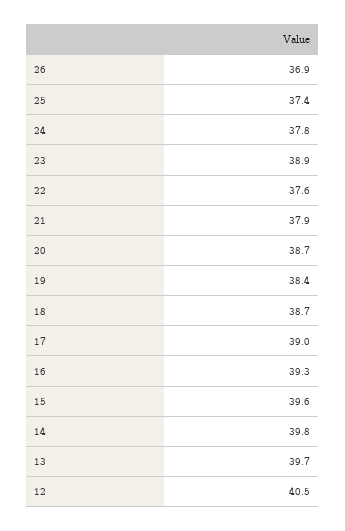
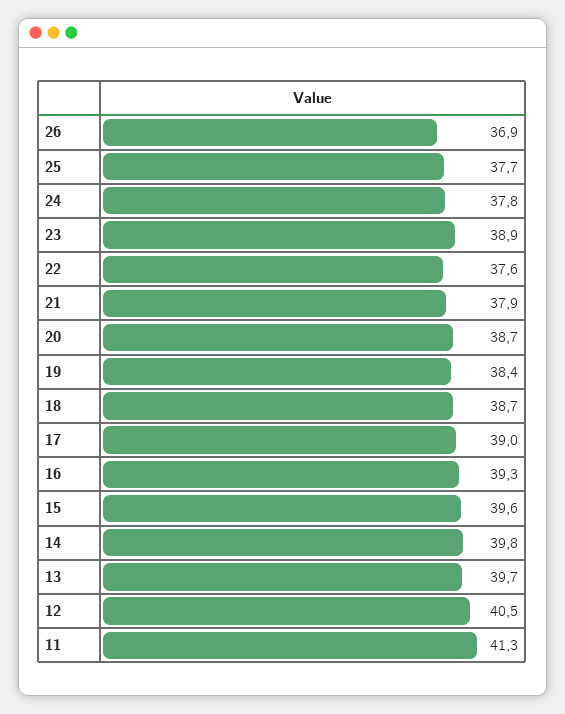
  {
    "26": 36.9,
-   "25": 37.4,
+   "25": 37.7,
    "24": 37.8,
    "23": 38.9,
    "22": 37.6,
    "21": 37.9,
    "20": 38.7,
    "19": 38.4,
    "18": 38.7,
    "17": 39,
    "16": 39.3,
    "15": 39.6,
    "14": 39.8,
    "13": 39.7,
-   "12": 40.5
+   "12": 40.5,
+   "11": 41.3
  }

